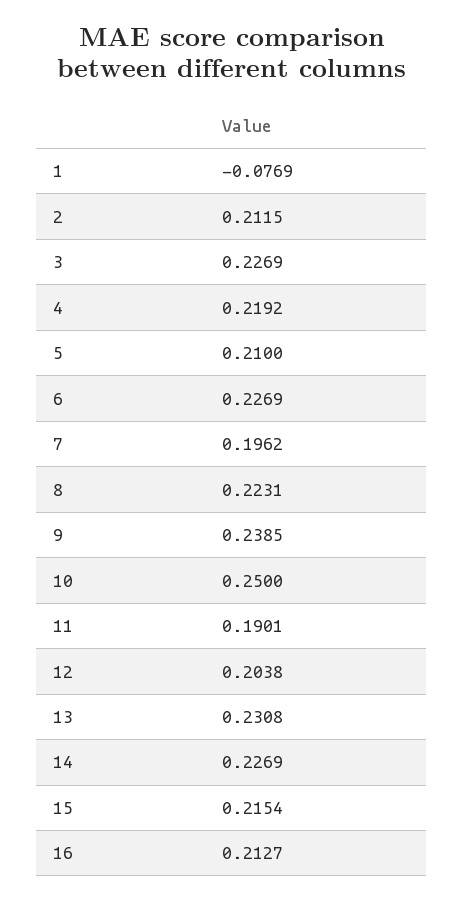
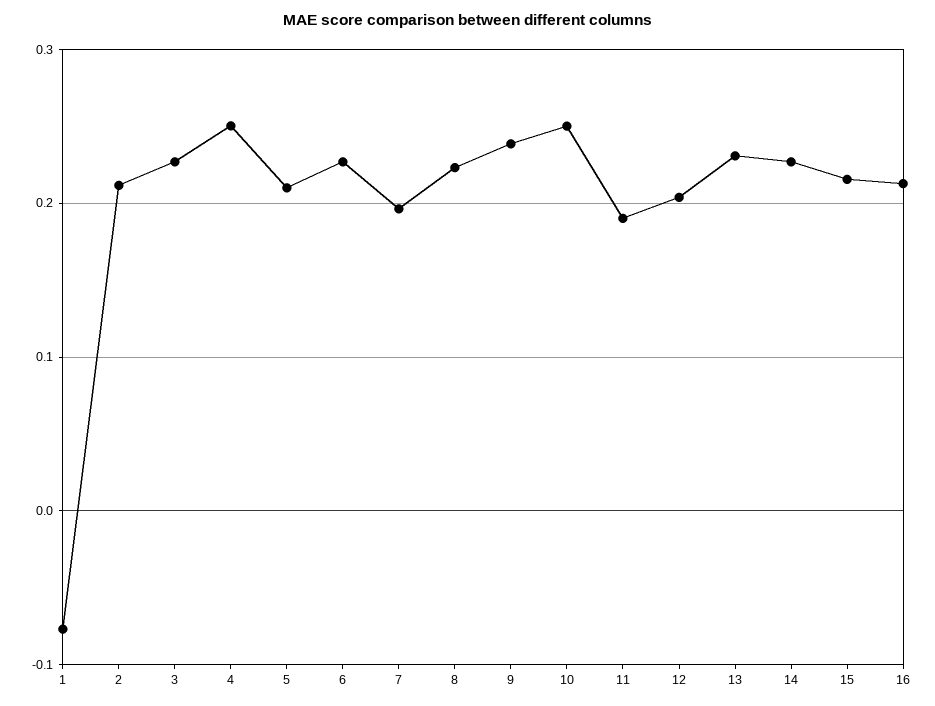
  {
    "1": -0.0769,
    "2": 0.2115,
    "3": 0.2269,
-   "4": 0.2192,
+   "4": 0.25,
    "5": 0.21,
    "6": 0.2269,
    "7": 0.1962,
    "8": 0.2231,
    "9": 0.2385,
    "10": 0.25,
    "11": 0.1901,
    "12": 0.2038,
    "13": 0.2308,
    "14": 0.2269,
    "15": 0.2154,
    "16": 0.2127
  }

